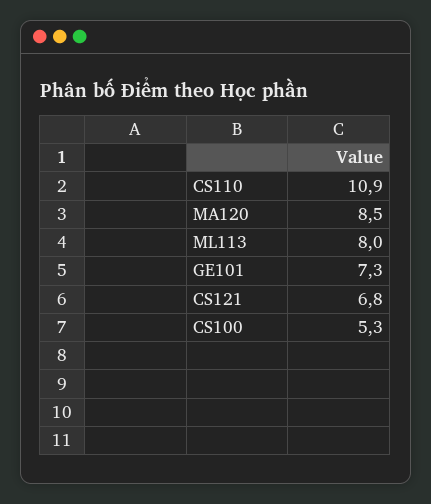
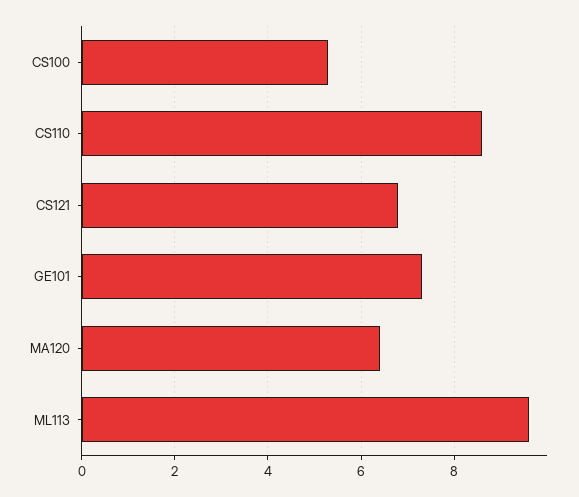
  {
-   "CS110": 10.9,
+   "CS110": 8.5,
-   "MA120": 8.5,
+   "MA120": 6.5,
-   "ML113": 8,
+   "ML113": 9.5,
    "GE101": 7.3,
    "CS121": 6.8,
    "CS100": 5.3
  }

